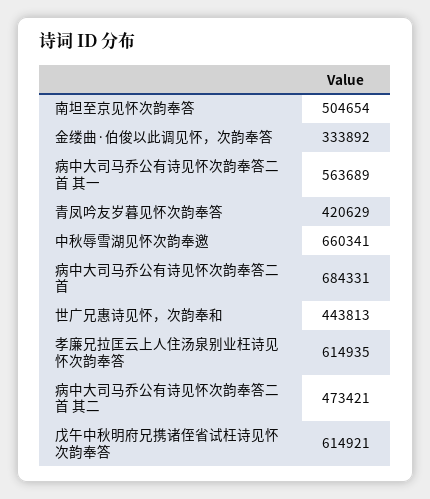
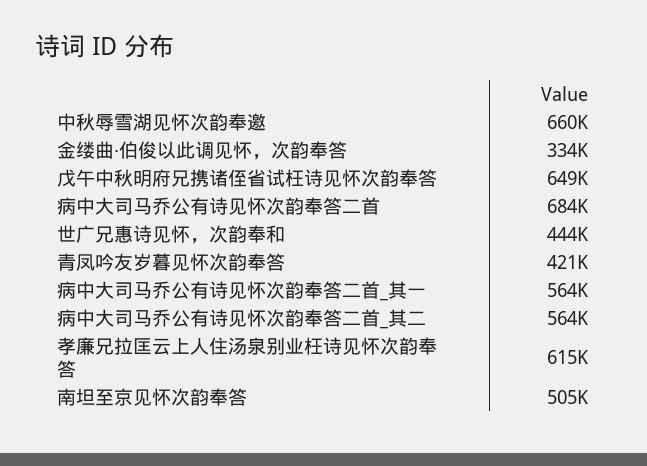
  {
    "南坦至京见怀次韵奉答": 504654,
    "金缕曲·伯俊以此调见怀，次韵奉答": 333892,
    "病中大司马乔公有诗见怀次韵奉答二首 其一": 563689,
    "青凤吟友岁暮见怀次韵奉答": 420629,
    "中秋辱雪湖见怀次韵奉邀": 660341,
    "病中大司马乔公有诗见怀次韵奉答二首": 684331,
    "世广兄惠诗见怀，次韵奉和": 443813,
    "孝廉兄拉匡云上人住汤泉别业枉诗见怀次韵奉答": 614935,
-   "病中大司马乔公有诗见怀次韵奉答二首 其二": 473421,
+   "病中大司马乔公有诗见怀次韵奉答二首 其二": 564000,
-   "戊午中秋明府兄携诸侄省试枉诗见怀次韵奉答": 614921
+   "戊午中秋明府兄携诸侄省试枉诗见怀次韵奉答": 649000
  }

